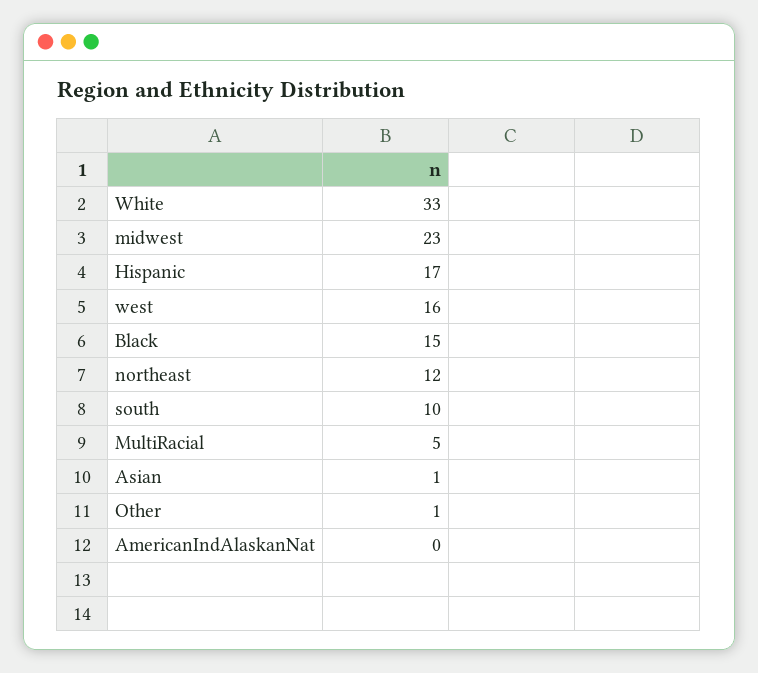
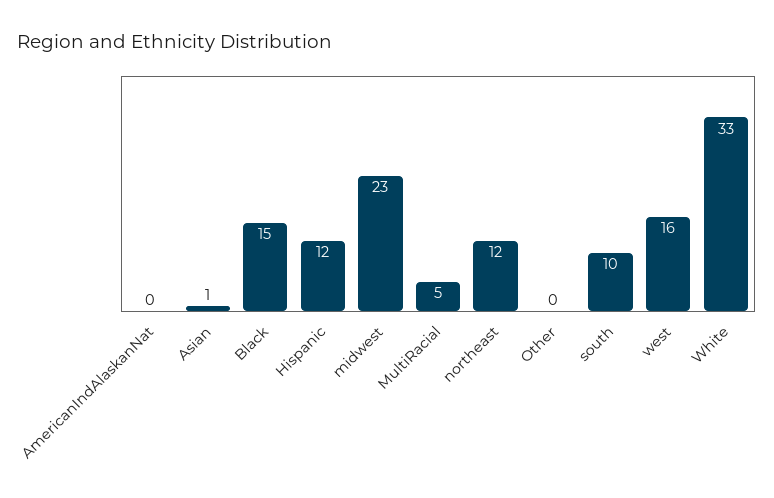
  {
    "White": 33,
    "midwest": 23,
-   "Hispanic": 17,
+   "Hispanic": 12,
    "west": 16,
    "Black": 15,
    "northeast": 12,
    "south": 10,
    "MultiRacial": 5,
    "Asian": 1,
-   "Other": 1,
+   "Other": 0,
    "AmericanIndAlaskanNat": 0
  }

